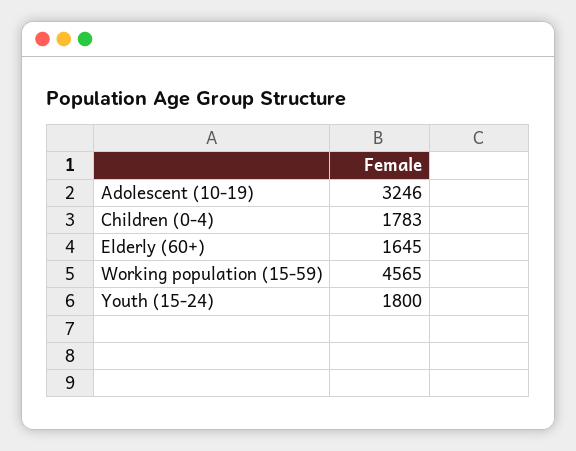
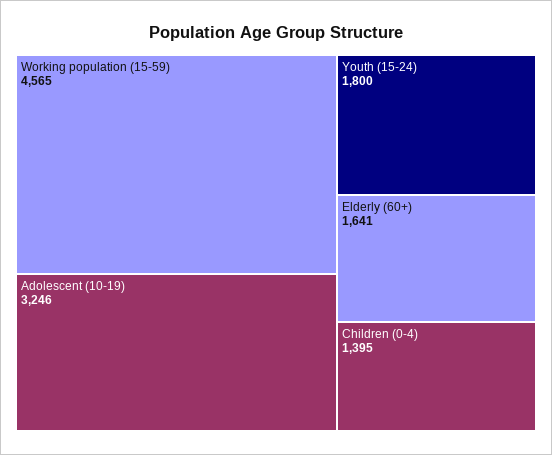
  {
    "Adolescent (10-19)": 3246,
-   "Children (0-4)": 1783,
+   "Children (0-4)": 1395,
-   "Elderly (60+)": 1645,
+   "Elderly (60+)": 1641,
    "Working population (15-59)": 4565,
    "Youth (15-24)": 1800
  }

